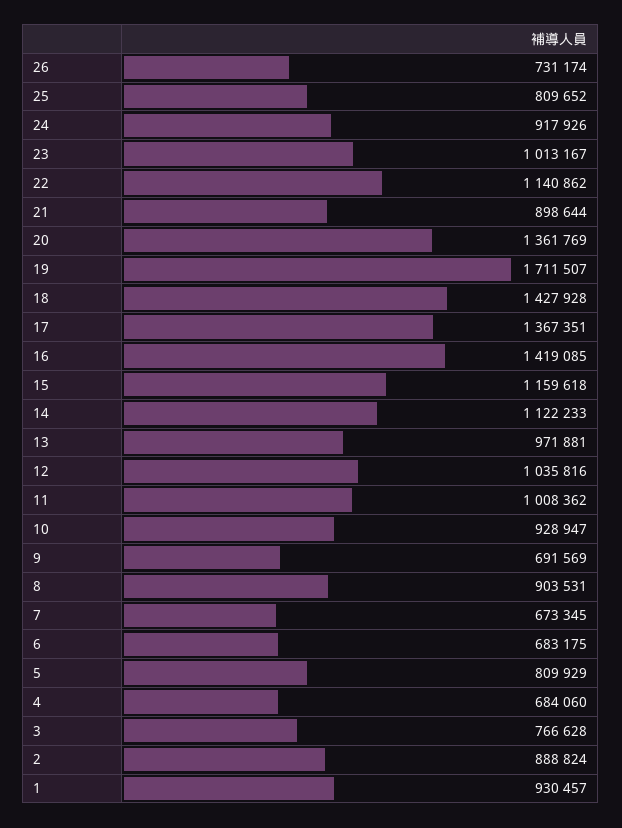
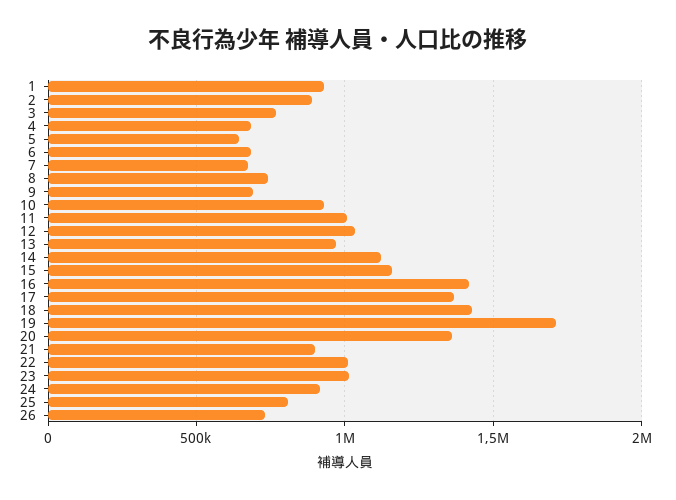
  {
    "26": 731174,
    "25": 809652,
    "24": 917926,
    "23": 1013167,
-   "22": 1140862,
+   "22": 1000000,
    "21": 898644,
    "20": 1361769,
    "19": 1711507,
    "18": 1427928,
    "17": 1367351,
    "16": 1419085,
    "15": 1159618,
    "14": 1122233,
    "13": 971881,
    "12": 1035816,
    "11": 1008362,
    "10": 928947,
    "9": 691569,
-   "8": 903531,
+   "8": 750000,
    "7": 673345,
    "6": 683175,
-   "5": 809929,
+   "5": 650000,
    "4": 684060,
    "3": 766628,
    "2": 888824,
    "1": 930457
  }

